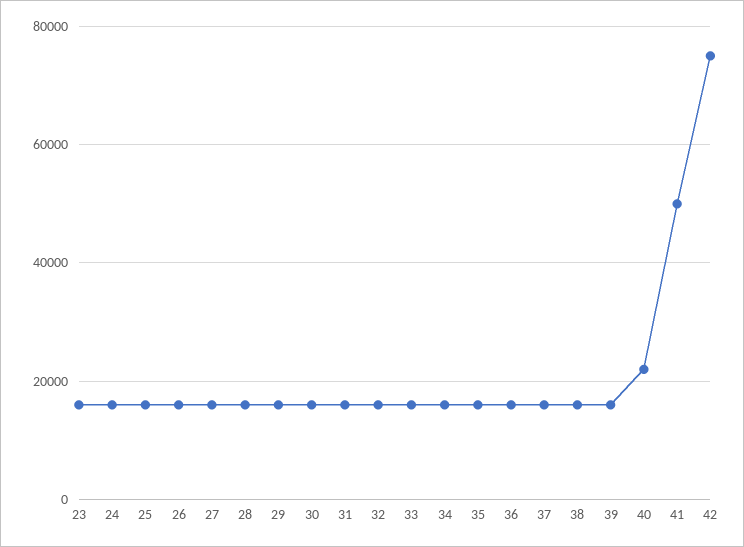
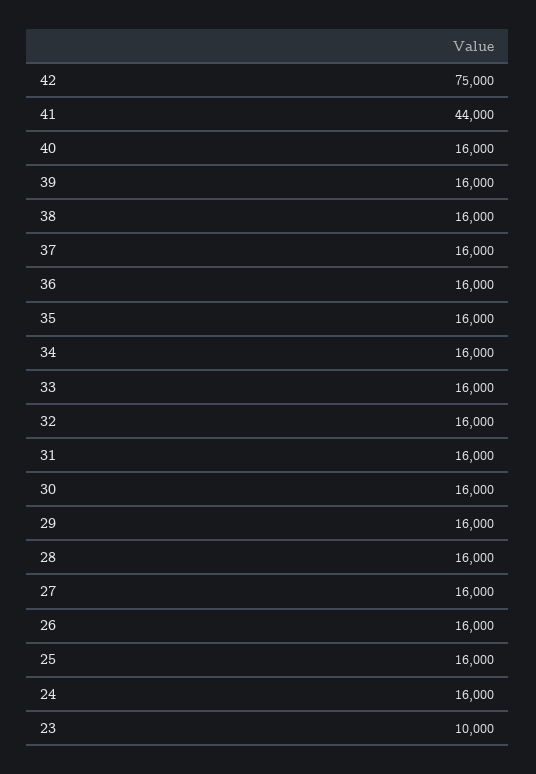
  {
-   "23": 16000,
+   "23": 10000,
    "24": 16000,
    "25": 16000,
    "26": 16000,
    "27": 16000,
    "28": 16000,
    "29": 16000,
    "30": 16000,
    "31": 16000,
    "32": 16000,
    "33": 16000,
    "34": 16000,
    "35": 16000,
    "36": 16000,
    "37": 16000,
    "38": 16000,
    "39": 16000,
-   "40": 22000,
+   "40": 16000,
-   "41": 50000,
+   "41": 44000,
    "42": 75000
  }

